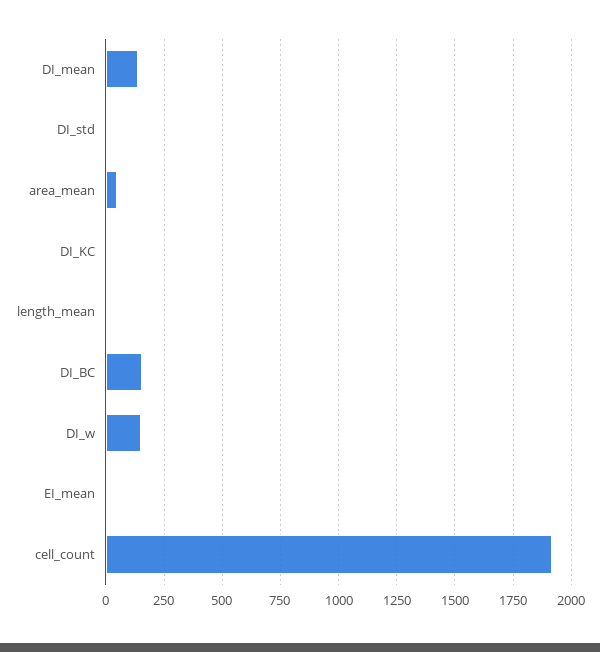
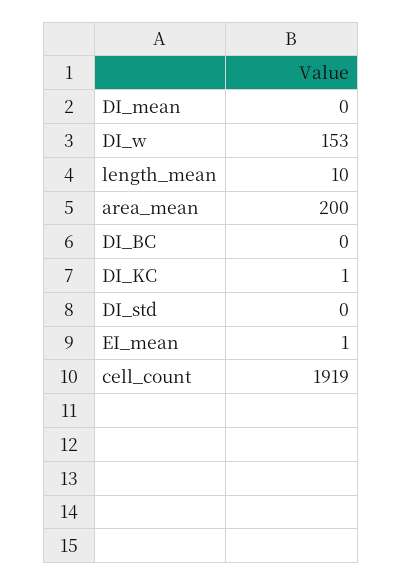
  {
-   "DI_mean": 150,
+   "DI_mean": 0,
    "DI_std": 0,
-   "area_mean": 50,
+   "area_mean": 200,
    "DI_KC": 1,
    "length_mean": 10,
-   "DI_BC": 150,
+   "DI_BC": 0,
    "DI_w": 153,
    "EI_mean": 1,
    "cell_count": 1919
  }

